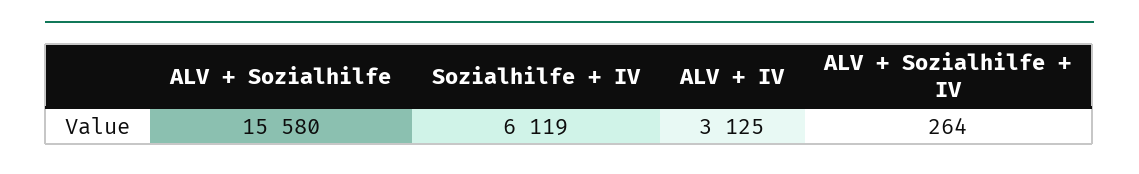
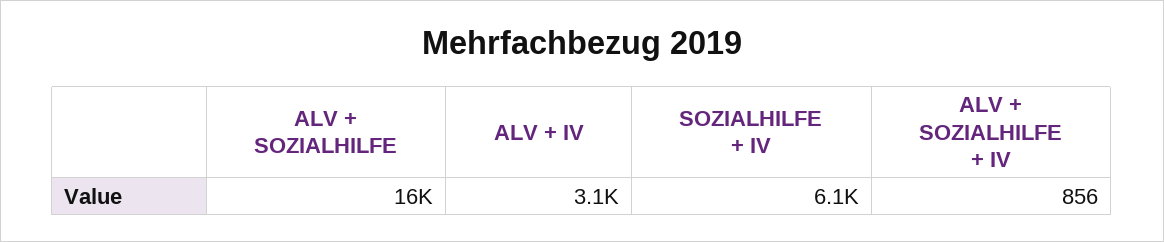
  {
    "ALV + Sozialhilfe": 15580,
    "Sozialhilfe + IV": 6119,
    "ALV + IV": 3125,
-   "ALV + Sozialhilfe + IV": 264
+   "ALV + Sozialhilfe + IV": 856
  }

